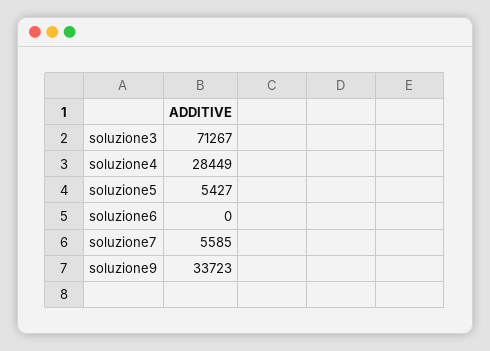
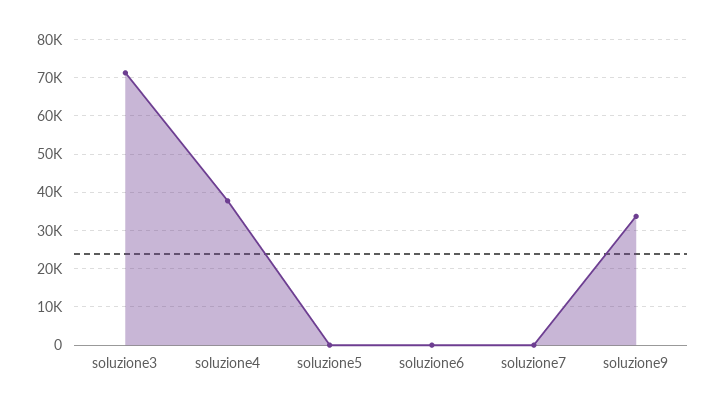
  {
    "soluzione3": 71267,
-   "soluzione4": 28449,
+   "soluzione4": 38000,
-   "soluzione5": 5427,
+   "soluzione5": 0,
    "soluzione6": 0,
-   "soluzione7": 5585,
+   "soluzione7": 0,
    "soluzione9": 33723
  }

